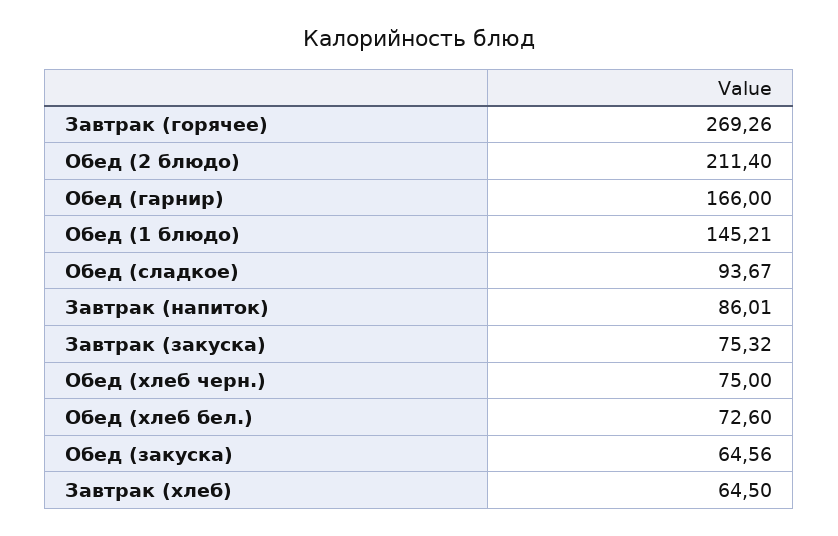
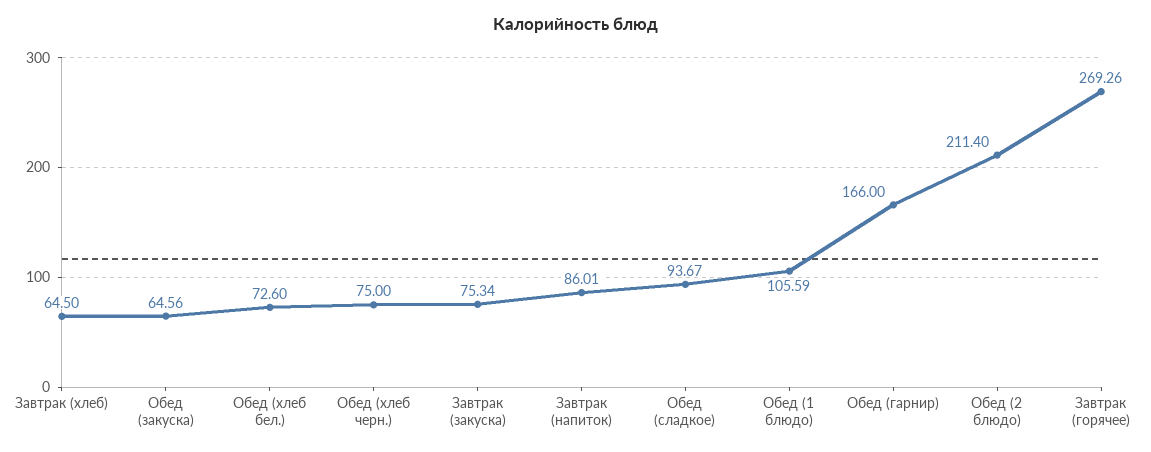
  {
    "Завтрак (горячее)": 269.26,
    "Обед (2 блюдо)": 211.4,
    "Обед (гарнир)": 166,
-   "Обед (1 блюдо)": 145.21,
+   "Обед (1 блюдо)": 105.59,
    "Обед (сладкое)": 93.67,
    "Завтрак (напиток)": 86.01,
-   "Завтрак (закуска)": 75.32,
+   "Завтрак (закуска)": 75.34,
    "Обед (хлеб черн.)": 75,
    "Обед (хлеб бел.)": 72.6,
    "Обед (закуска)": 64.56,
    "Завтрак (хлеб)": 64.5
  }

